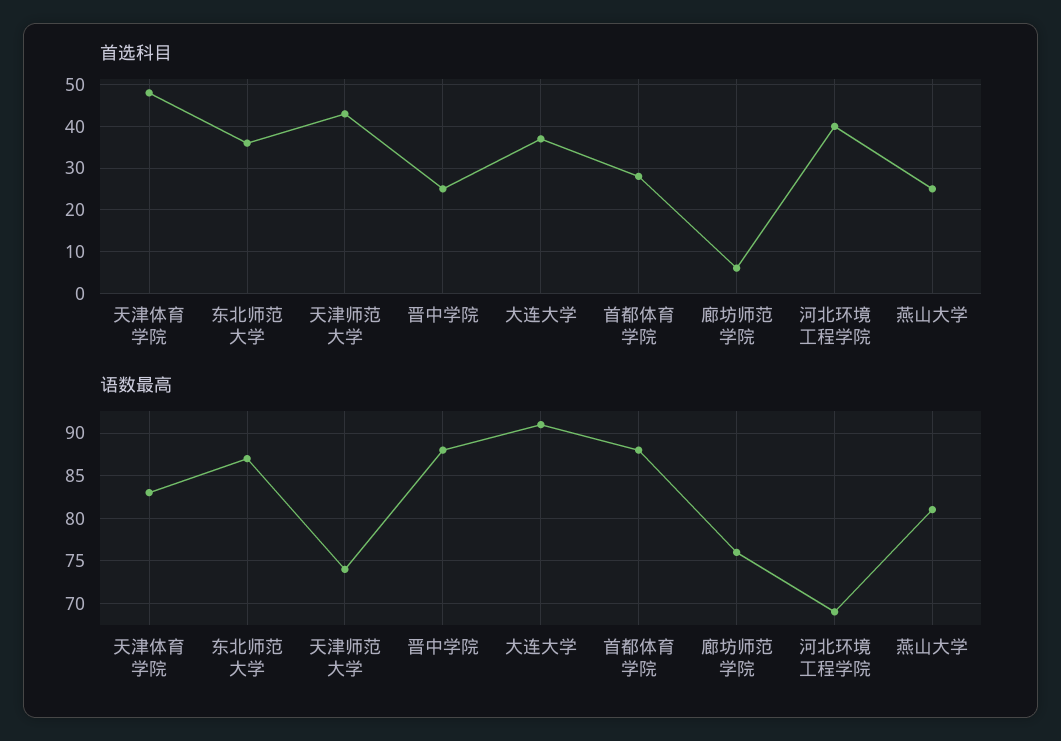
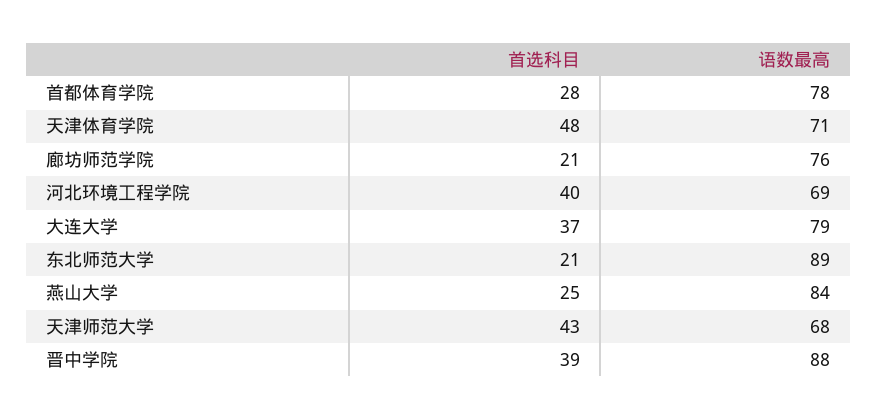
  {
    "首选科目": {
      "天津体育学院": 48,
-     "东北师范大学": 35,
+     "东北师范大学": 21,
      "天津师范大学": 43,
-     "晋中学院": 25,
+     "晋中学院": 39,
      "大连大学": 37,
      "首都体育学院": 28,
-     "廊坊师范学院": 5,
+     "廊坊师范学院": 21,
      "河北环境工程学院": 40,
      "燕山大学": 25
    },
    "语数最高": {
-     "天津体育学院": 83,
+     "天津体育学院": 71,
-     "东北师范大学": 87,
+     "东北师范大学": 89,
-     "天津师范大学": 74,
+     "天津师范大学": 68,
      "晋中学院": 88,
-     "大连大学": 91,
+     "大连大学": 79,
-     "首都体育学院": 88,
+     "首都体育学院": 78,
      "廊坊师范学院": 76,
      "河北环境工程学院": 69,
-     "燕山大学": 81
+     "燕山大学": 84
    }
  }

